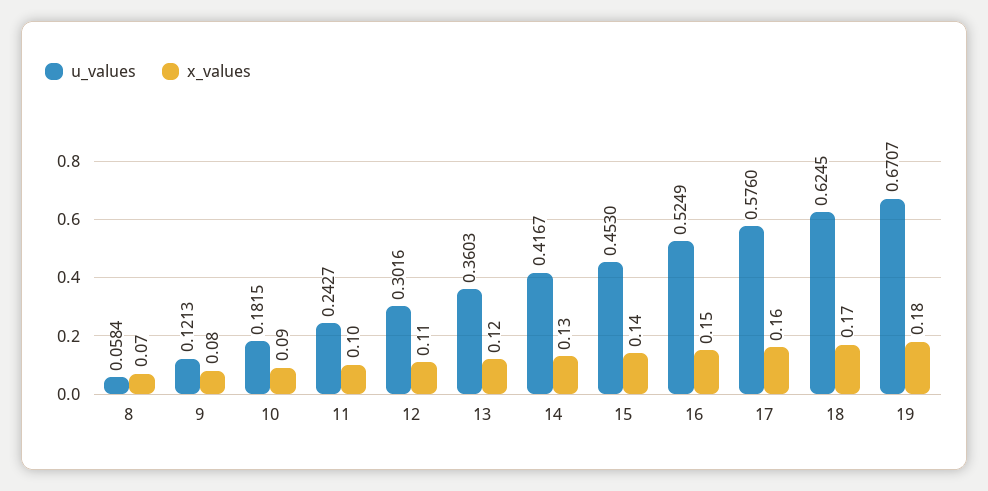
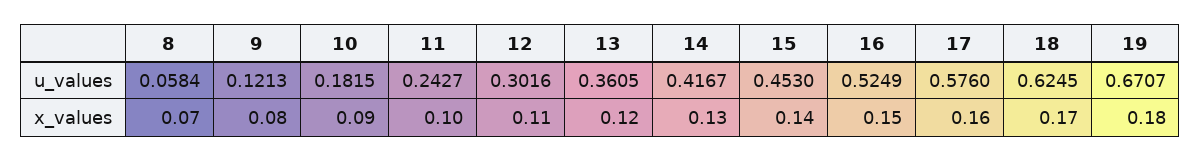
  {
    "u_values": {
      "8": 0.0584,
      "9": 0.1213,
      "10": 0.1815,
      "11": 0.2427,
      "12": 0.3016,
-     "13": 0.3603,
+     "13": 0.3605,
      "14": 0.4167,
      "15": 0.453,
      "16": 0.5249,
      "17": 0.576,
      "18": 0.6245,
      "19": 0.6707
    },
    "x_values": {
      "8": 0.07,
      "9": 0.08,
      "10": 0.09,
      "11": 0.1,
      "12": 0.11,
      "13": 0.12,
      "14": 0.13,
      "15": 0.14,
      "16": 0.15,
      "17": 0.16,
      "18": 0.17,
      "19": 0.18
    }
  }

